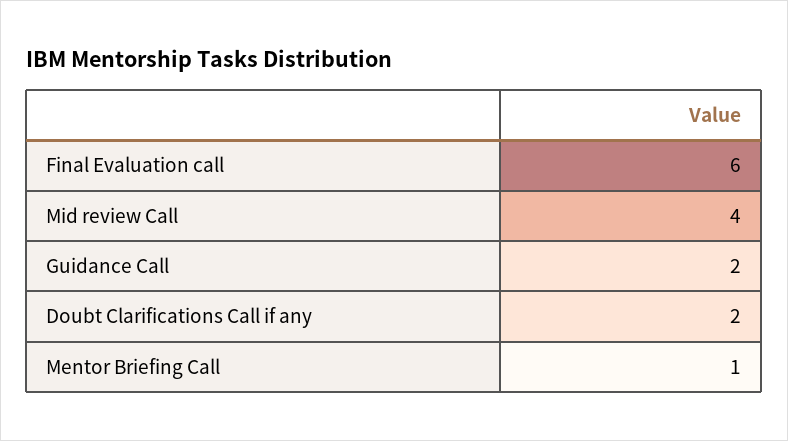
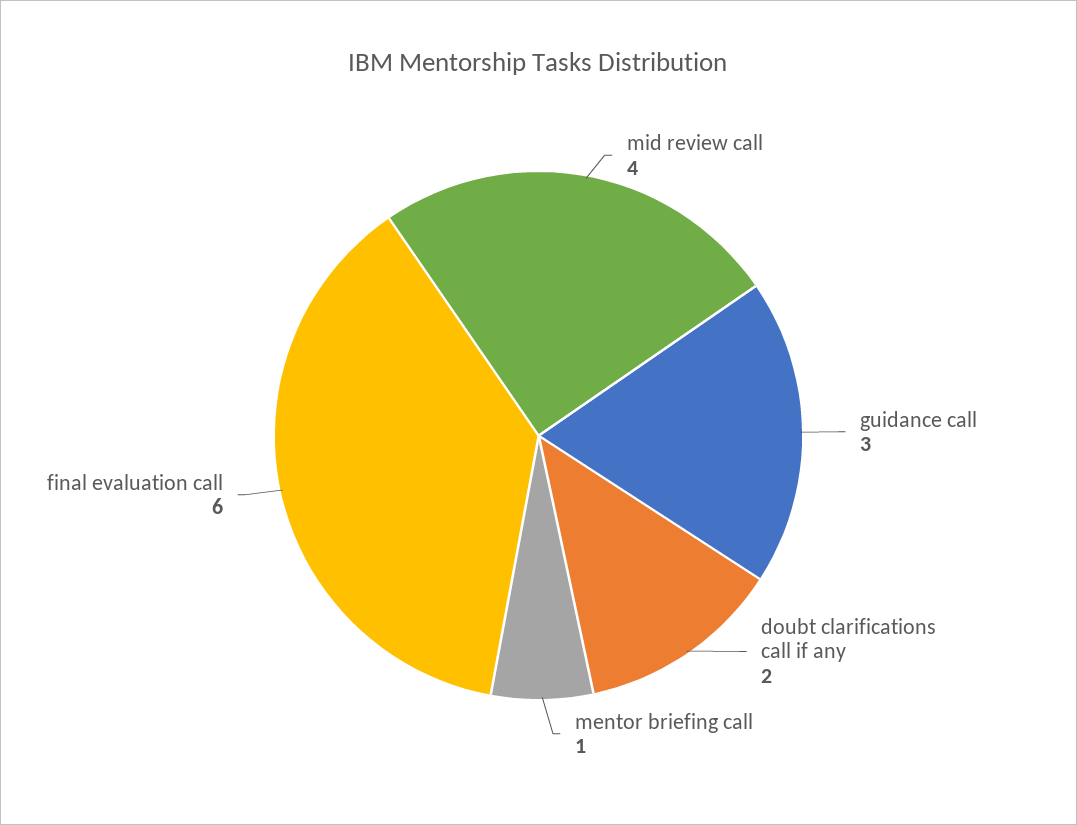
  {
    "Final Evaluation call": 6,
    "Mid review Call": 4,
-   "Guidance Call": 2,
+   "Guidance Call": 3,
    "Doubt Clarifications Call if any": 2,
    "Mentor Briefing Call": 1
  }

